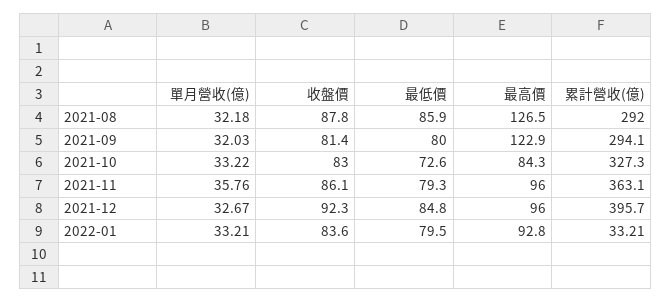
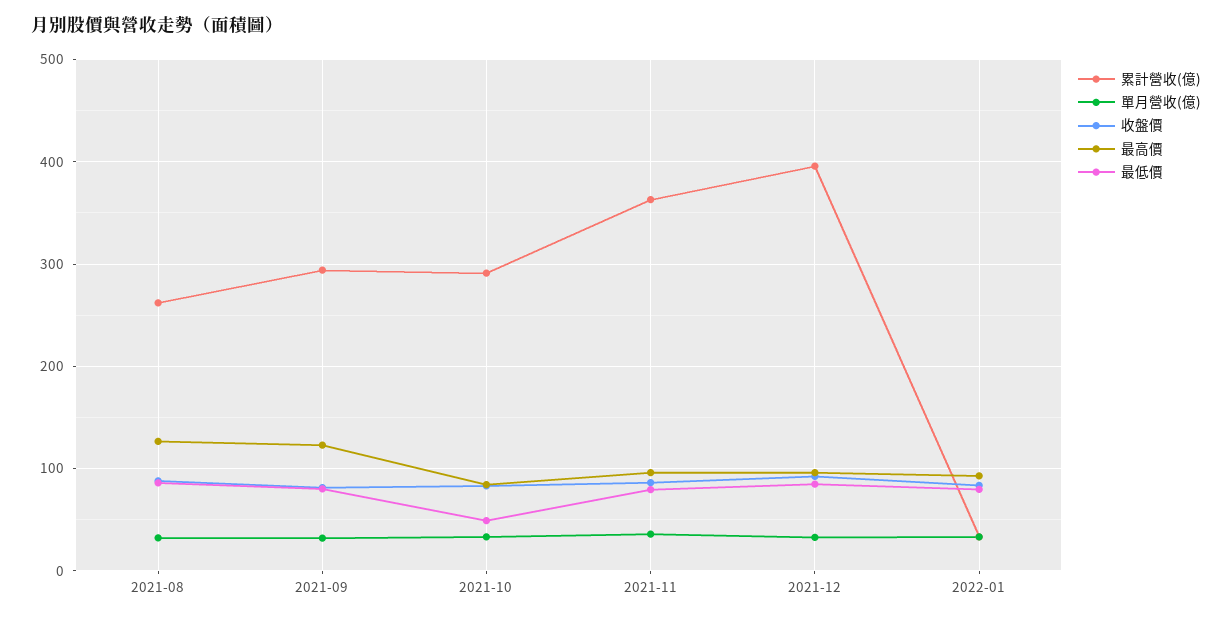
  {
    "單月營收(億)": {
      "2021-08": 32.18,
      "2021-09": 32.03,
      "2021-10": 33.22,
      "2021-11": 35.76,
      "2021-12": 32.67,
      "2022-01": 33.21
    },
    "收盤價": {
      "2021-08": 87.8,
      "2021-09": 81.4,
      "2021-10": 83,
      "2021-11": 86.1,
      "2021-12": 92.3,
      "2022-01": 83.6
    },
    "最低價": {
      "2021-08": 85.9,
      "2021-09": 80,
-     "2021-10": 72.6,
+     "2021-10": 50,
      "2021-11": 79.3,
      "2021-12": 84.8,
      "2022-01": 79.5
    },
    "最高價": {
      "2021-08": 126.5,
      "2021-09": 122.9,
      "2021-10": 84.3,
      "2021-11": 96,
      "2021-12": 96,
      "2022-01": 92.8
    },
    "累計營收(億)": {
-     "2021-08": 292,
+     "2021-08": 260,
      "2021-09": 294.1,
-     "2021-10": 327.3,
+     "2021-10": 290,
      "2021-11": 363.1,
      "2021-12": 395.7,
      "2022-01": 33.21
    }
  }

